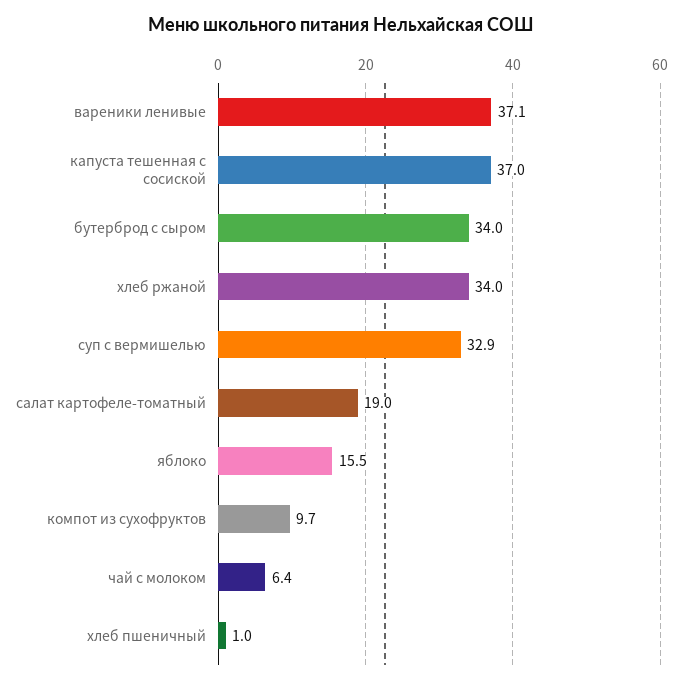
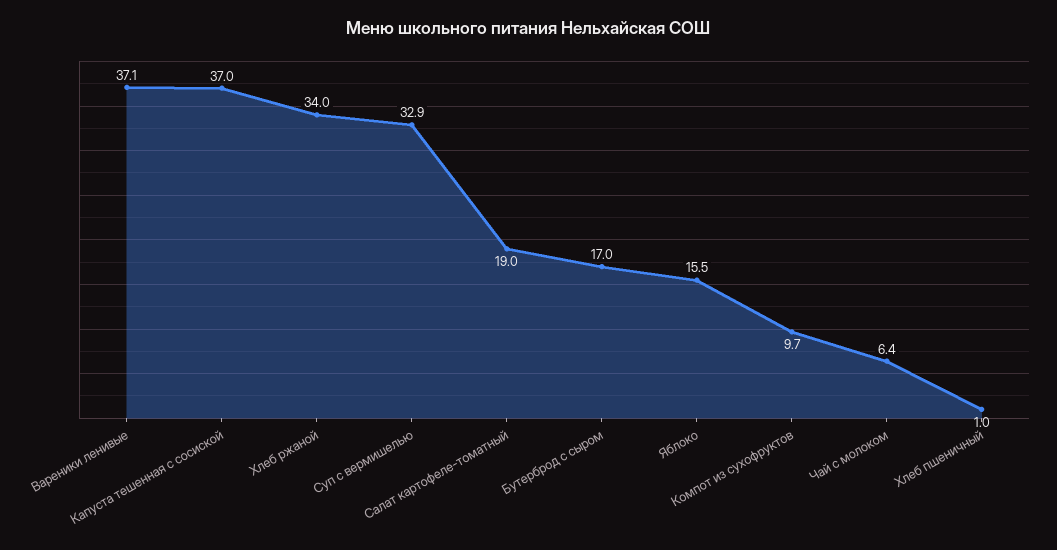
  {
    "вареники ленивые": 37.1,
    "капуста тешенная с сосиской": 37,
-   "бутерброд с сыром": 34,
+   "бутерброд с сыром": 17,
    "хлеб ржаной": 34,
    "суп с вермишелью": 32.9,
    "салат картофеле-томатный": 19,
    "яблоко": 15.5,
    "компот из сухофруктов": 9.7,
    "чай с молоком": 6.4,
    "хлеб пшеничный": 1
  }

